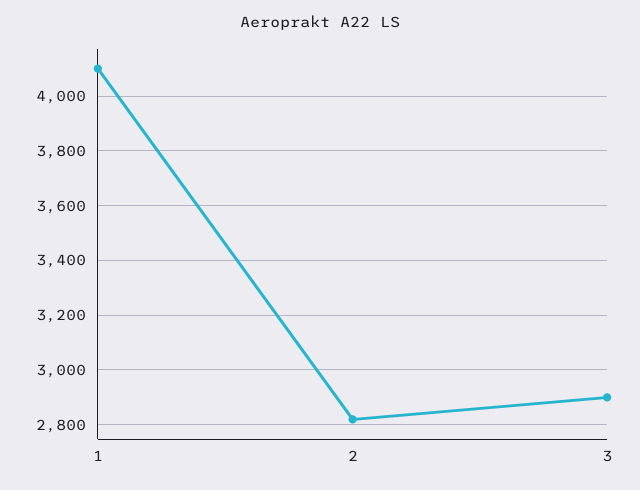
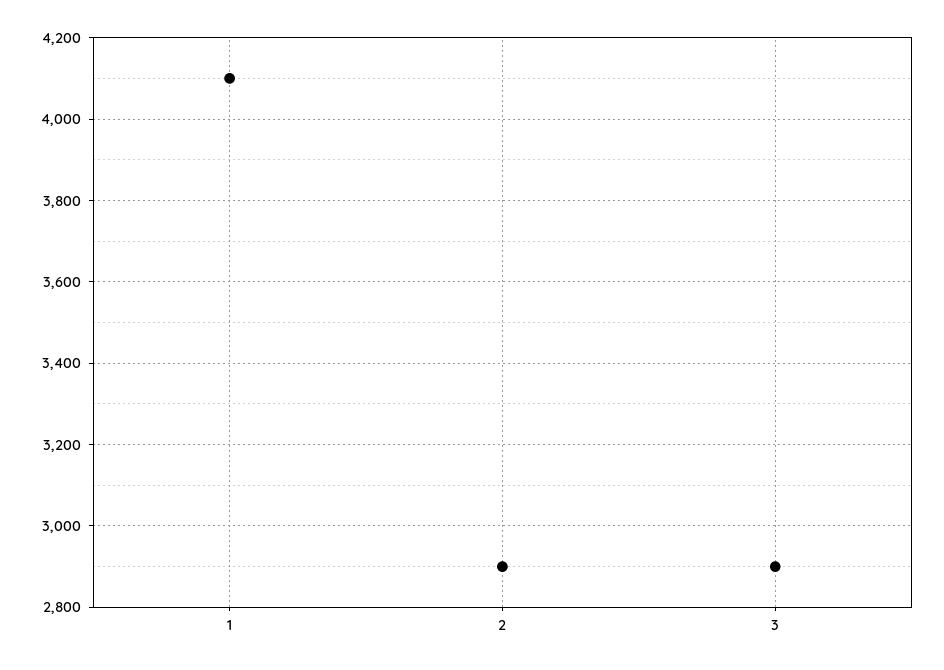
  {
    "1": 4100,
-   "2": 2825,
+   "2": 2900,
    "3": 2900
  }

